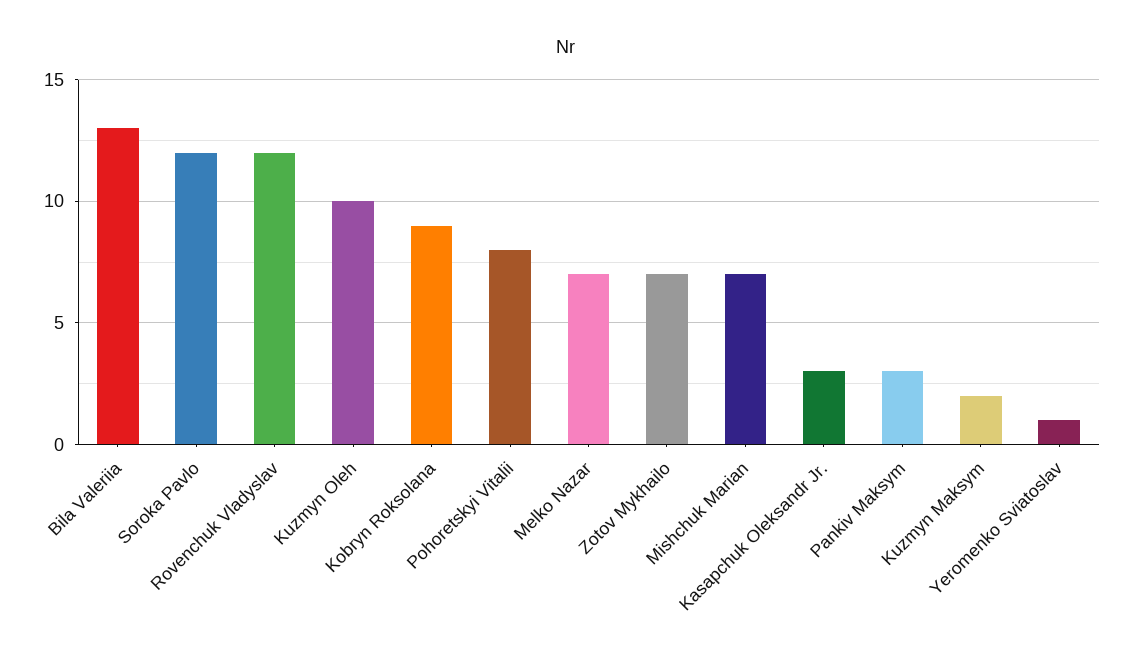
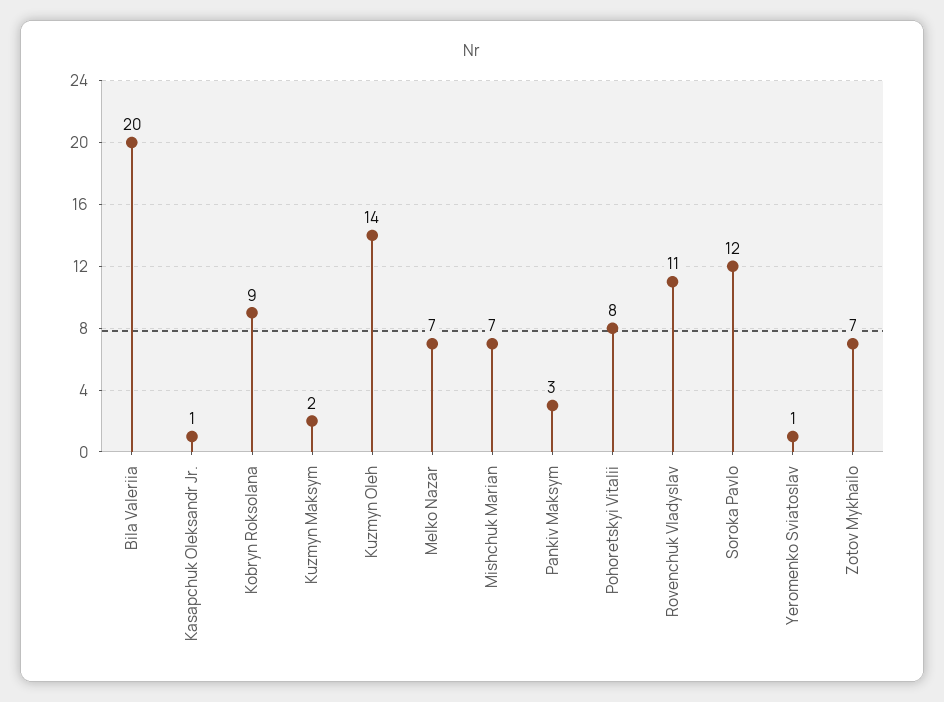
  {
-   "Bila Valeriia": 13,
+   "Bila Valeriia": 20,
    "Soroka Pavlo": 12,
-   "Rovenchuk Vladyslav": 12,
+   "Rovenchuk Vladyslav": 11,
-   "Kuzmyn Oleh": 10,
+   "Kuzmyn Oleh": 14,
    "Kobryn Roksolana": 9,
    "Pohoretskyi Vitalii": 8,
    "Melko Nazar": 7,
    "Zotov Mykhailo": 7,
    "Mishchuk Marian": 7,
-   "Kasapchuk Oleksandr Jr.": 3,
+   "Kasapchuk Oleksandr Jr.": 1,
    "Pankiv Maksym": 3,
    "Kuzmyn Maksym": 2,
    "Yeromenko Sviatoslav": 1
  }

